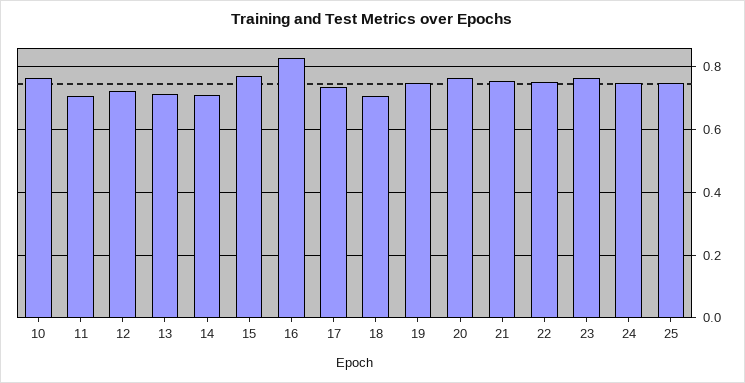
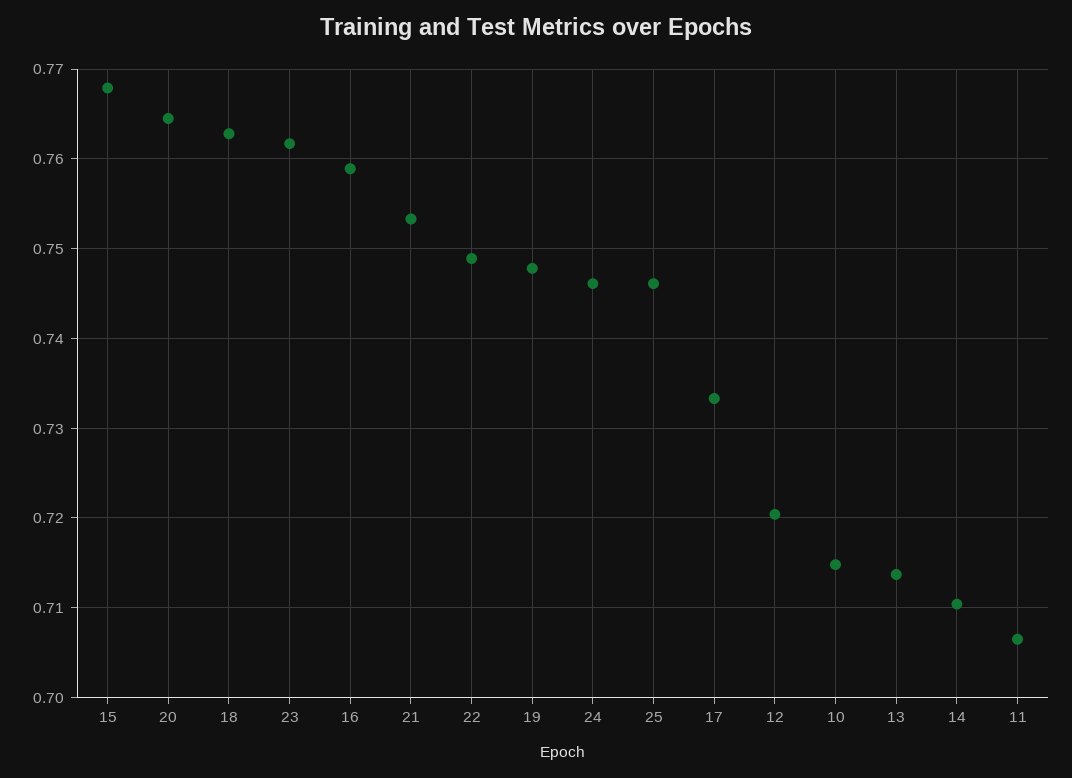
  {
-   "10": 0.76,
+   "10": 0.715,
    "11": 0.707,
    "12": 0.72,
    "13": 0.714,
    "14": 0.71,
    "15": 0.768,
-   "16": 0.82,
+   "16": 0.759,
    "17": 0.733,
-   "18": 0.7,
+   "18": 0.763,
    "19": 0.748,
    "20": 0.765,
    "21": 0.753,
    "22": 0.749,
    "23": 0.762,
    "24": 0.746,
    "25": 0.746
  }

